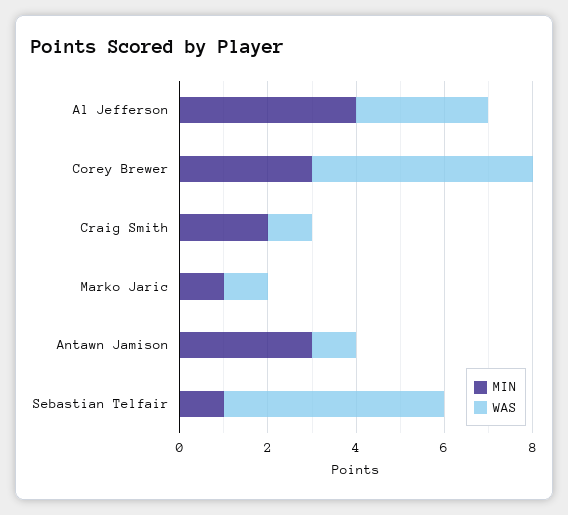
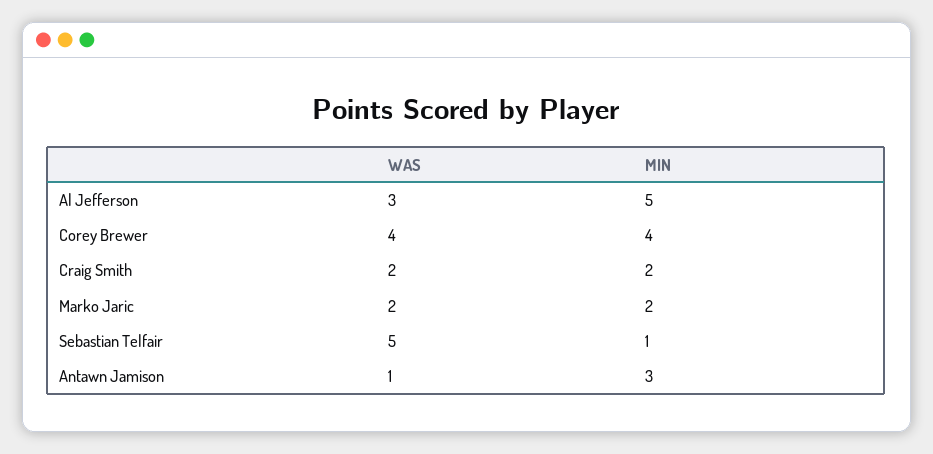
  {
    "MIN": {
-     "Al Jefferson": 4,
+     "Al Jefferson": 5,
-     "Corey Brewer": 3,
+     "Corey Brewer": 4,
      "Craig Smith": 2,
-     "Marko Jaric": 1,
+     "Marko Jaric": 2,
      "Antawn Jamison": 3,
      "Sebastian Telfair": 1
    },
    "WAS": {
      "Al Jefferson": 3,
-     "Corey Brewer": 5,
+     "Corey Brewer": 4,
-     "Craig Smith": 1,
+     "Craig Smith": 2,
-     "Marko Jaric": 1,
+     "Marko Jaric": 2,
      "Antawn Jamison": 1,
      "Sebastian Telfair": 5
    }
  }

